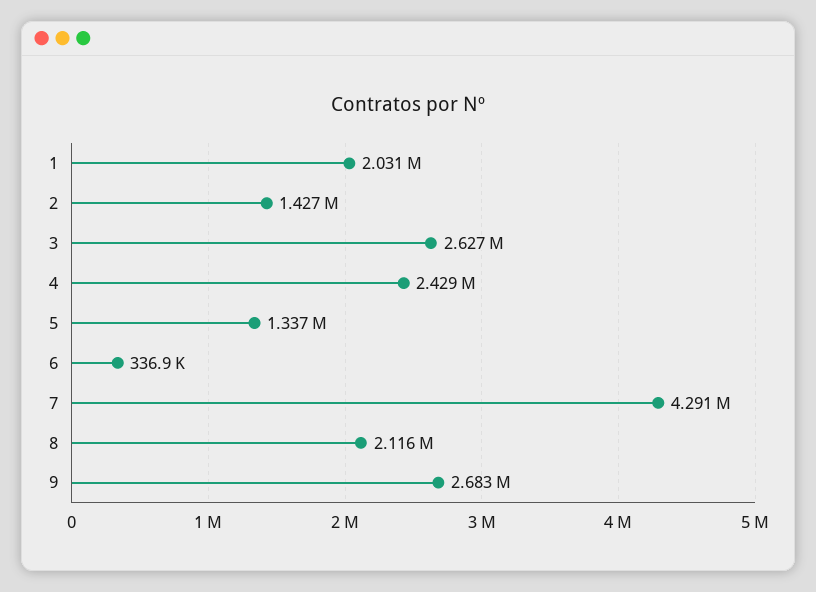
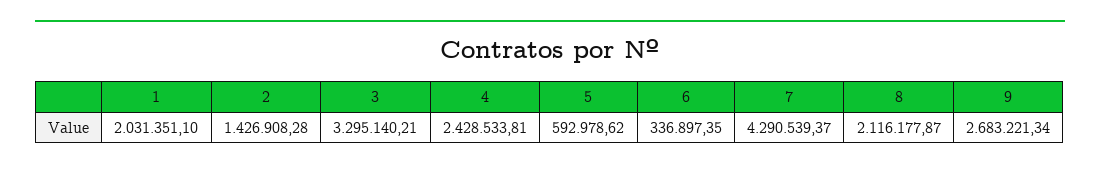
  {
    "1": 2031351.1,
    "2": 1426908.28,
-   "3": 2627000,
+   "3": 3295140.21,
    "4": 2428533.81,
-   "5": 1337000,
+   "5": 592978.62,
    "6": 336897.35,
    "7": 4290539.37,
    "8": 2116177.87,
    "9": 2683221.34
  }

